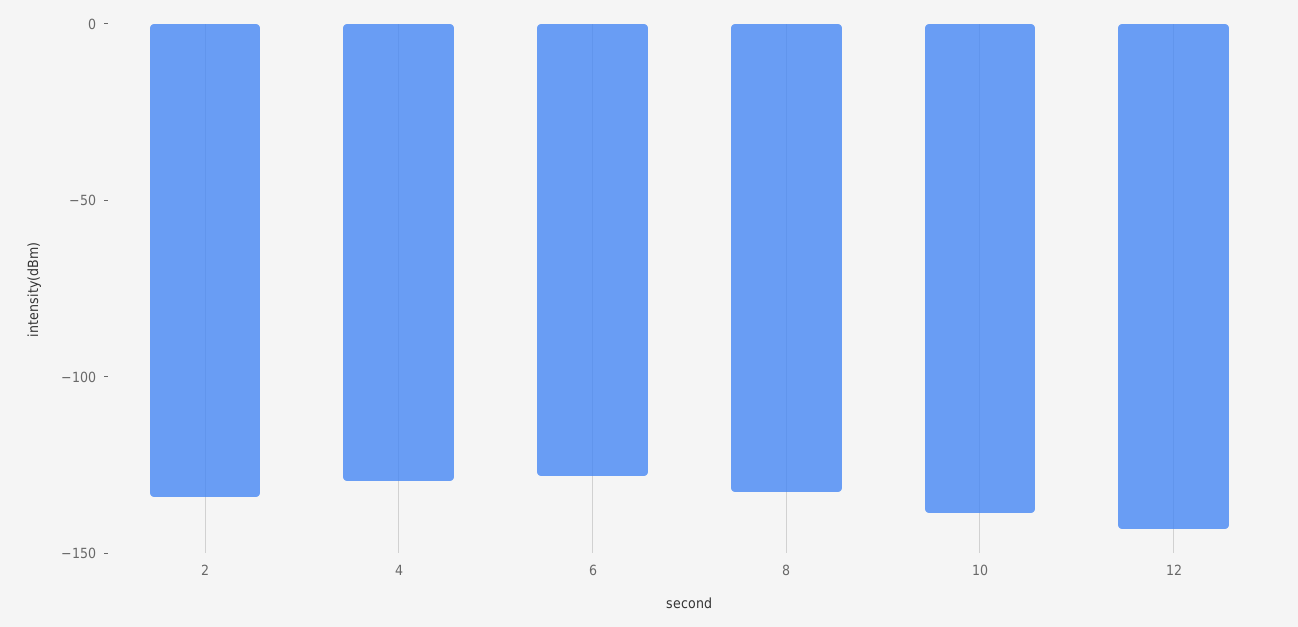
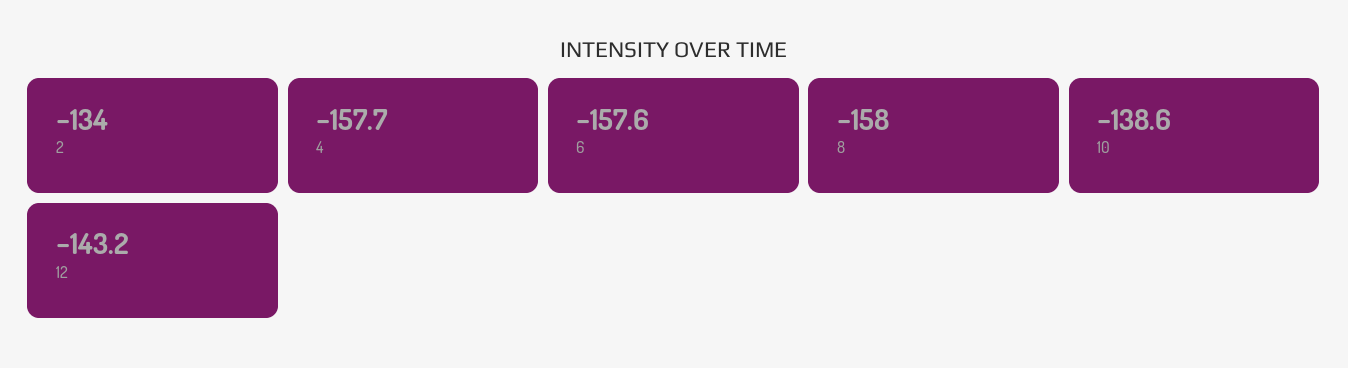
  {
    "2": -134,
-   "4": -130,
+   "4": -157.7,
-   "6": -130,
+   "6": -157.6,
-   "8": -130,
+   "8": -158,
    "10": -138.6,
    "12": -143.2
  }

